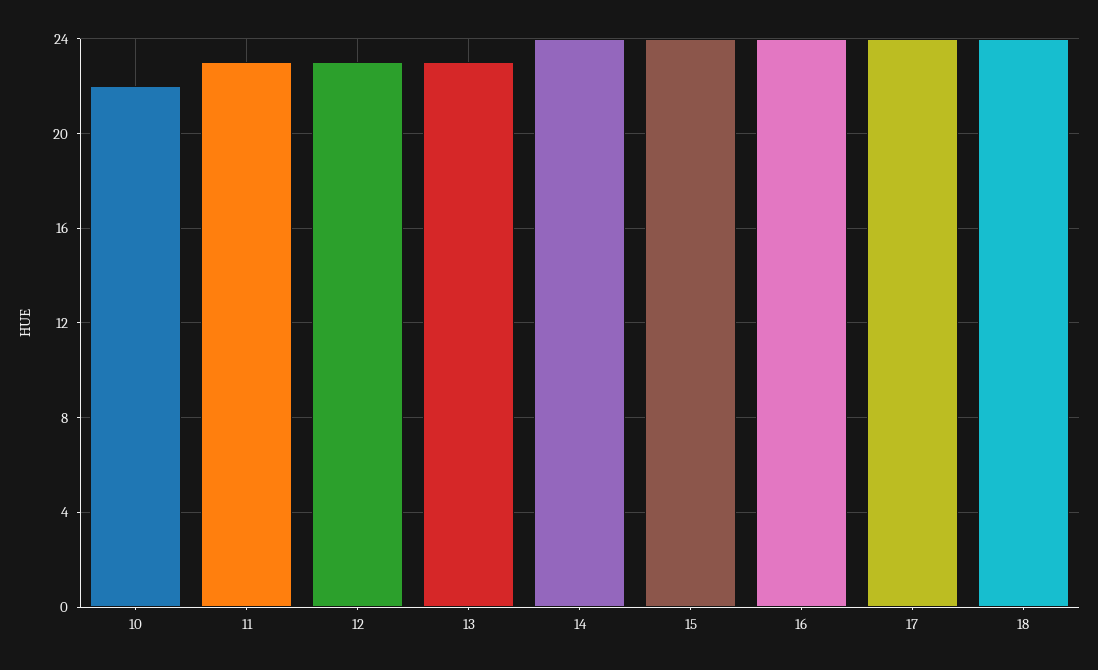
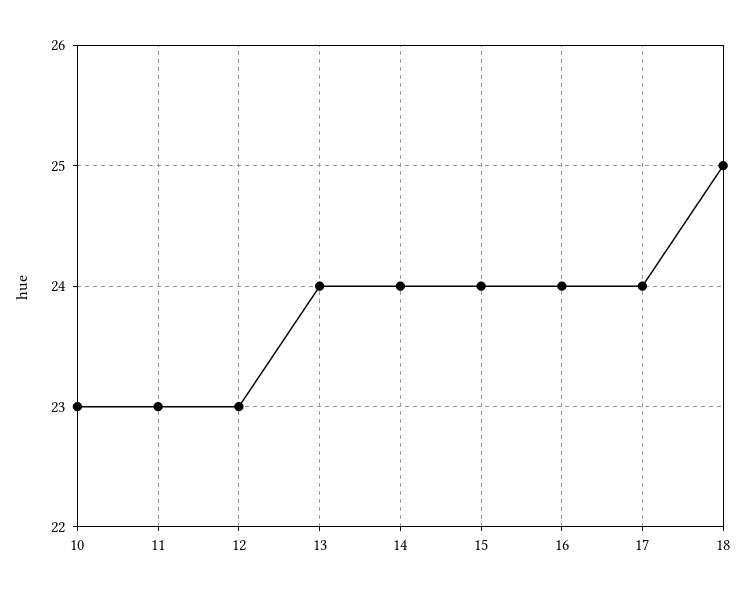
  {
-   "10": 22,
+   "10": 23,
    "11": 23,
    "12": 23,
-   "13": 23,
+   "13": 24,
    "14": 24,
    "15": 24,
    "16": 24,
    "17": 24,
-   "18": 24
+   "18": 25
  }

